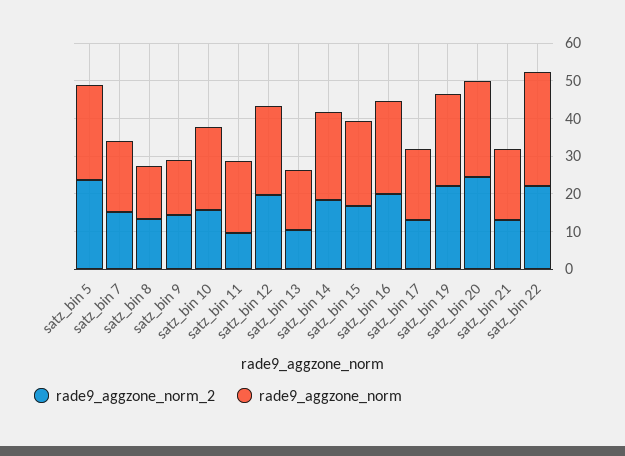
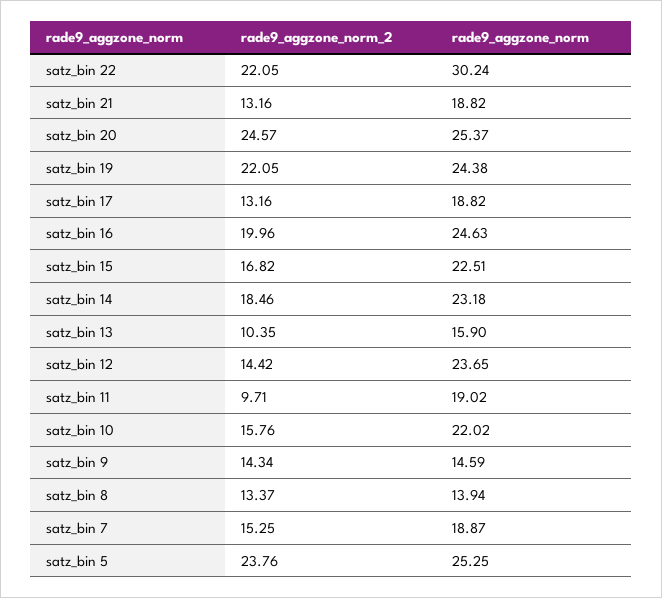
  {
    "rade9_aggzone_norm_2": {
      "satz_bin 5": 23.76,
      "satz_bin 7": 15.25,
      "satz_bin 8": 13.37,
      "satz_bin 9": 14.34,
      "satz_bin 10": 15.76,
      "satz_bin 11": 9.71,
-     "satz_bin 12": 20,
+     "satz_bin 12": 14.42,
      "satz_bin 13": 10.35,
      "satz_bin 14": 18.46,
      "satz_bin 15": 16.82,
      "satz_bin 16": 19.96,
      "satz_bin 17": 13.16,
      "satz_bin 19": 22.05,
      "satz_bin 20": 24.57,
      "satz_bin 21": 13.16,
      "satz_bin 22": 22.05
    },
    "rade9_aggzone_norm": {
      "satz_bin 5": 25.25,
      "satz_bin 7": 18.87,
      "satz_bin 8": 13.94,
      "satz_bin 9": 14.59,
      "satz_bin 10": 22.02,
      "satz_bin 11": 19.02,
      "satz_bin 12": 23.65,
      "satz_bin 13": 15.9,
      "satz_bin 14": 23.18,
      "satz_bin 15": 22.51,
      "satz_bin 16": 24.63,
      "satz_bin 17": 18.82,
      "satz_bin 19": 24.38,
      "satz_bin 20": 25.37,
      "satz_bin 21": 18.82,
      "satz_bin 22": 30.24
    }
  }

